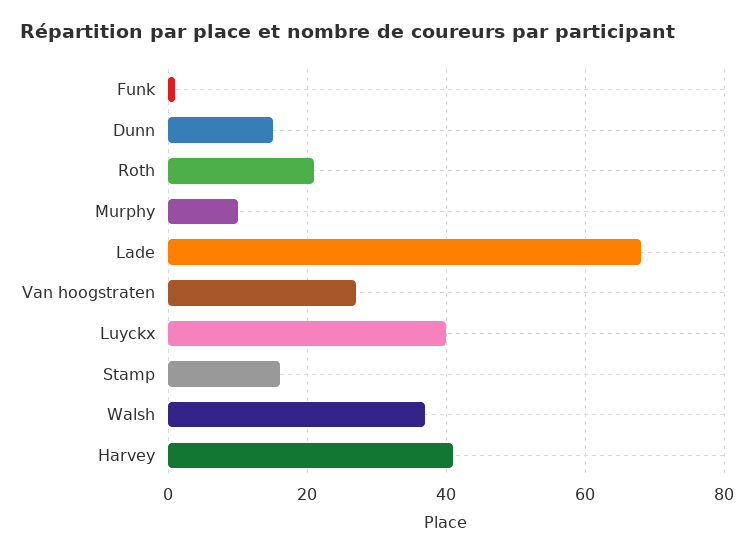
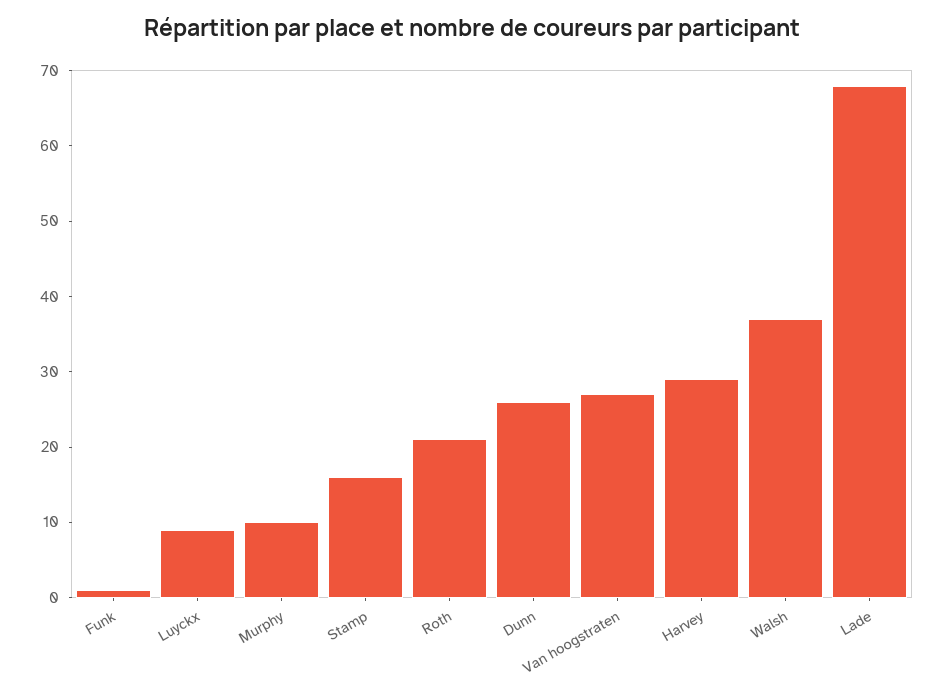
  {
    "Funk": 0,
-   "Dunn": 15,
+   "Dunn": 25,
    "Roth": 20,
    "Murphy": 10,
    "Lade": 70,
    "Van hoogstraten": 25,
-   "Luyckx": 40,
+   "Luyckx": 10,
    "Stamp": 15,
    "Walsh": 35,
-   "Harvey": 40
+   "Harvey": 30
  }

